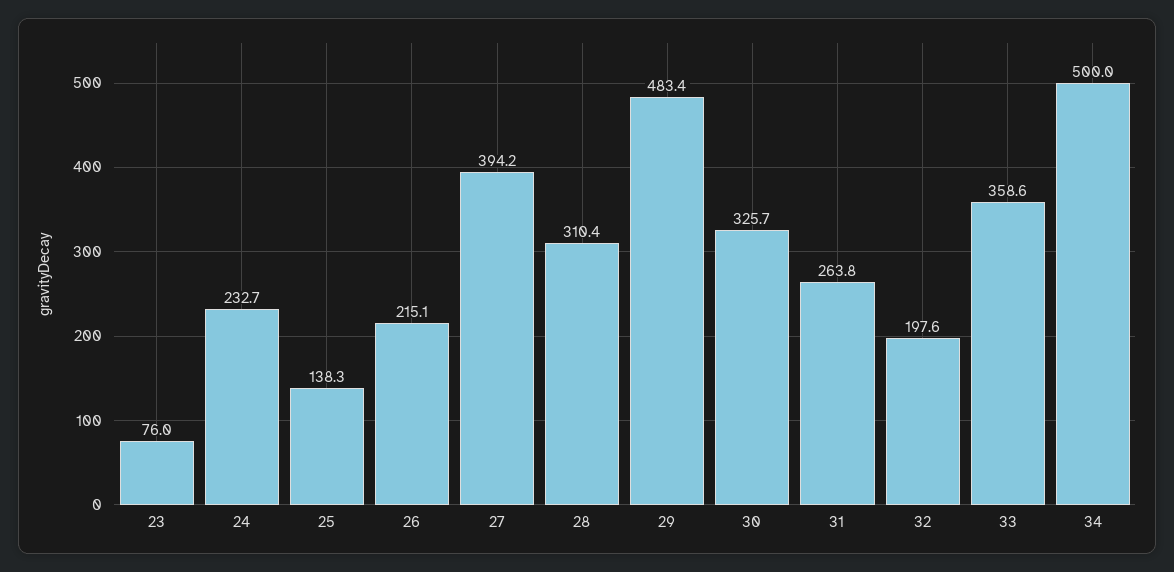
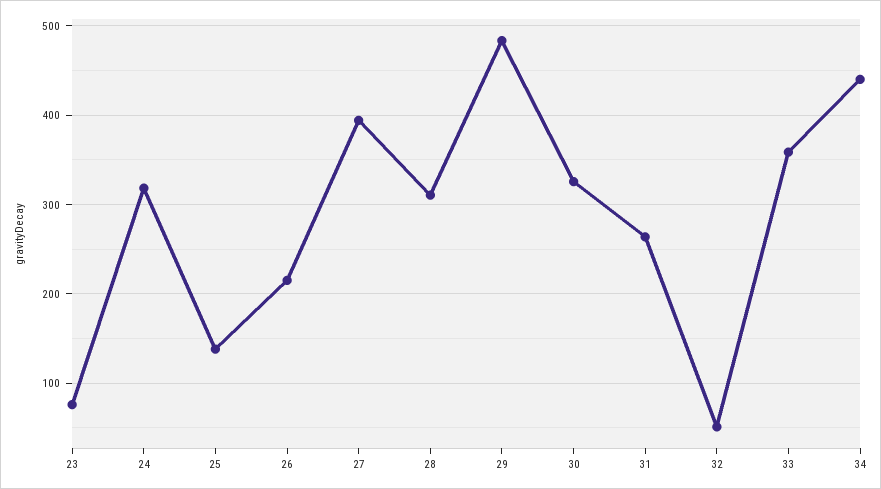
  {
    "23": 76,
-   "24": 232.7,
+   "24": 320,
    "25": 138.3,
    "26": 215.1,
    "27": 394.2,
    "28": 310.4,
    "29": 483.4,
    "30": 325.7,
    "31": 263.8,
-   "32": 197.6,
+   "32": 50,
    "33": 358.6,
-   "34": 500
+   "34": 440
  }

